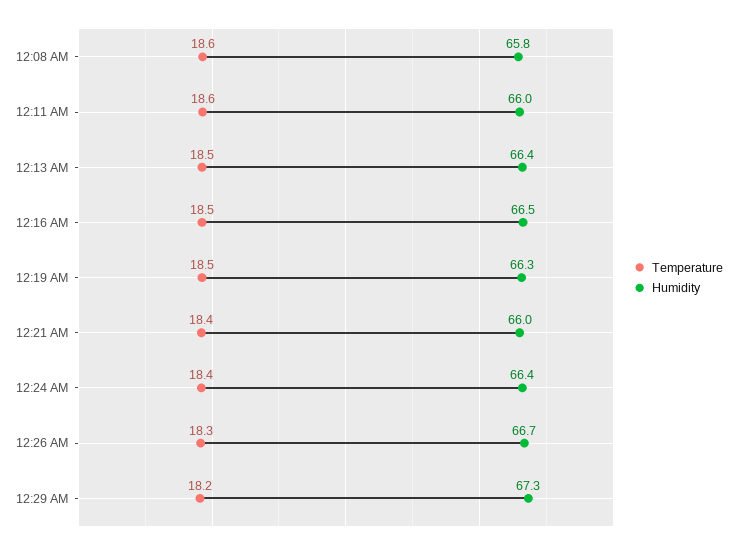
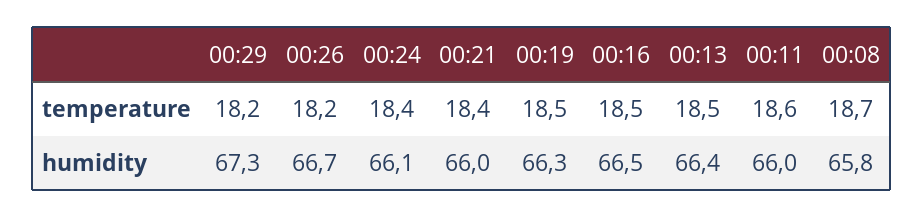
  {
    "Temperature": {
-     "12:08 AM": 18.6,
+     "12:08 AM": 18.7,
      "12:11 AM": 18.6,
      "12:13 AM": 18.5,
      "12:16 AM": 18.5,
      "12:19 AM": 18.5,
      "12:21 AM": 18.4,
      "12:24 AM": 18.4,
-     "12:26 AM": 18.3,
+     "12:26 AM": 18.2,
      "12:29 AM": 18.2
    },
    "Humidity": {
      "12:08 AM": 65.8,
      "12:11 AM": 66,
      "12:13 AM": 66.4,
      "12:16 AM": 66.5,
      "12:19 AM": 66.3,
      "12:21 AM": 66,
-     "12:24 AM": 66.4,
+     "12:24 AM": 66.1,
      "12:26 AM": 66.7,
      "12:29 AM": 67.3
    }
  }

